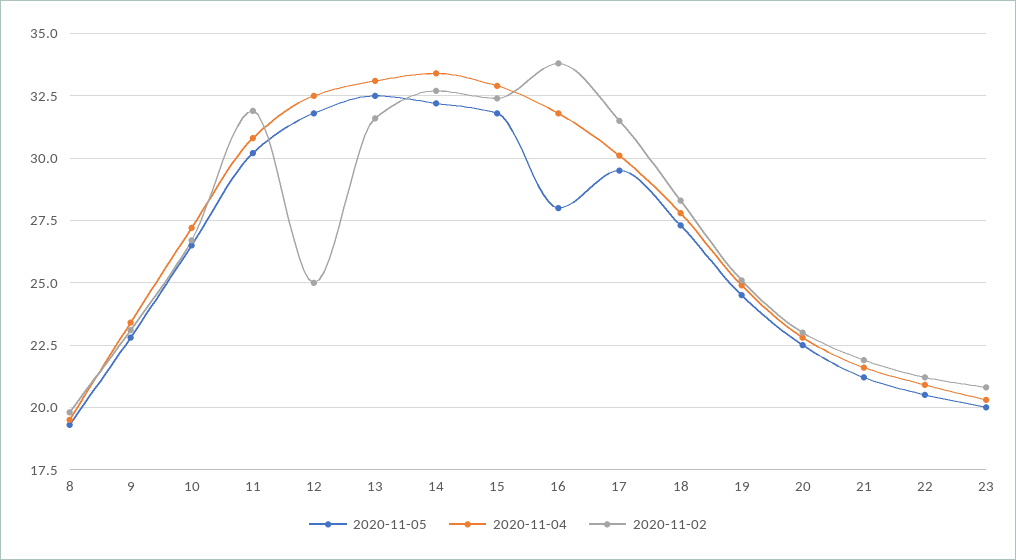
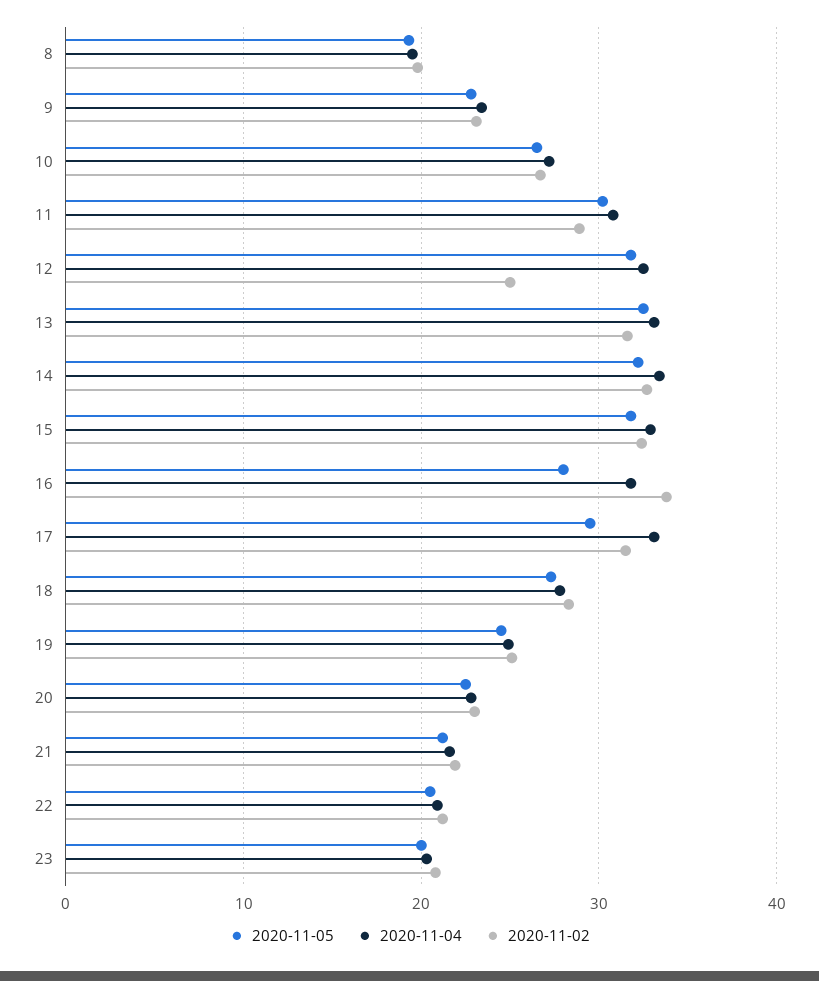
  {
    "2020-11-05": {
      "8": 19.5,
      "9": 23,
      "10": 26.5,
      "11": 30,
      "12": 32,
      "13": 32.5,
      "14": 32,
      "15": 32,
      "16": 28,
      "17": 29.5,
      "18": 27.5,
      "19": 24.5,
      "20": 22.5,
      "21": 21,
      "22": 20.5,
      "23": 20
    },
    "2020-11-04": {
      "8": 19.5,
      "9": 23.5,
      "10": 27,
      "11": 31,
      "12": 32.5,
      "13": 33,
      "14": 33.5,
      "15": 33,
      "16": 32,
-     "17": 30,
+     "17": 33,
      "18": 28,
      "19": 25,
      "20": 23,
      "21": 21.5,
      "22": 21,
      "23": 20.5
    },
    "2020-11-02": {
      "8": 20,
      "9": 23,
      "10": 26.5,
-     "11": 32,
+     "11": 29,
      "12": 25,
      "13": 31.5,
      "14": 32.5,
      "15": 32.5,
      "16": 34,
      "17": 31.5,
      "18": 28.5,
      "19": 25,
      "20": 23,
      "21": 22,
      "22": 21,
      "23": 21
    }
  }

